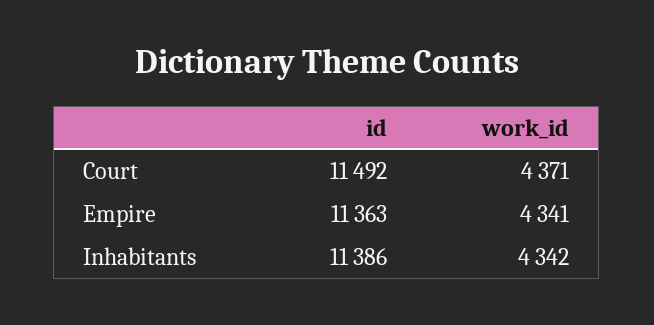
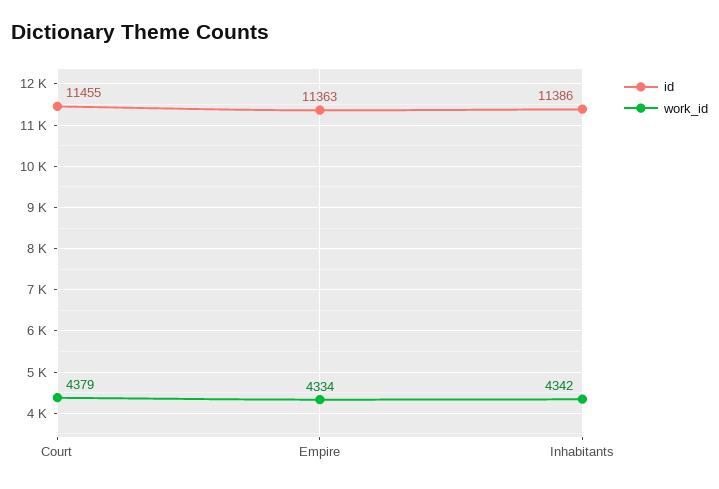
  {
    "id": {
-     "Court": 11492,
+     "Court": 11455,
      "Empire": 11363,
      "Inhabitants": 11386
    },
    "work_id": {
-     "Court": 4371,
+     "Court": 4379,
-     "Empire": 4341,
+     "Empire": 4334,
      "Inhabitants": 4342
    }
  }

